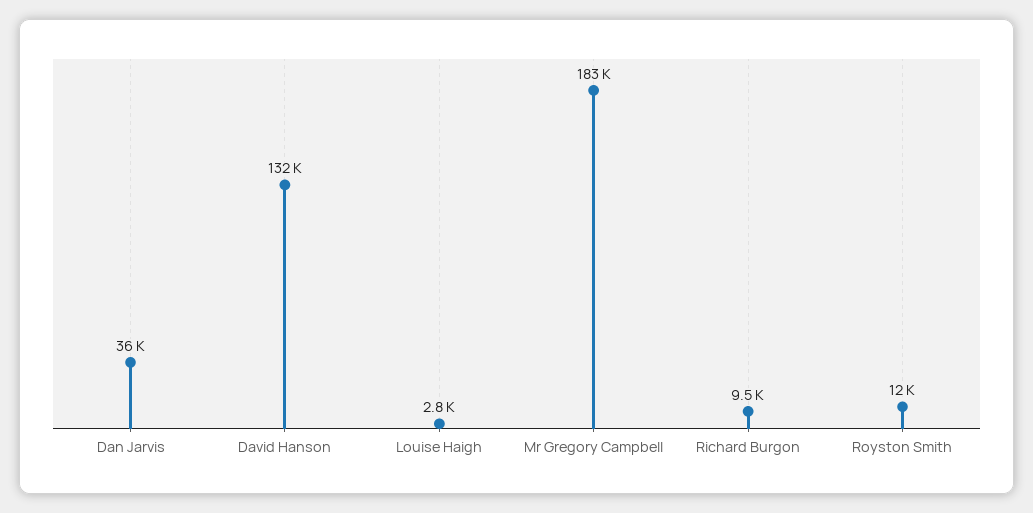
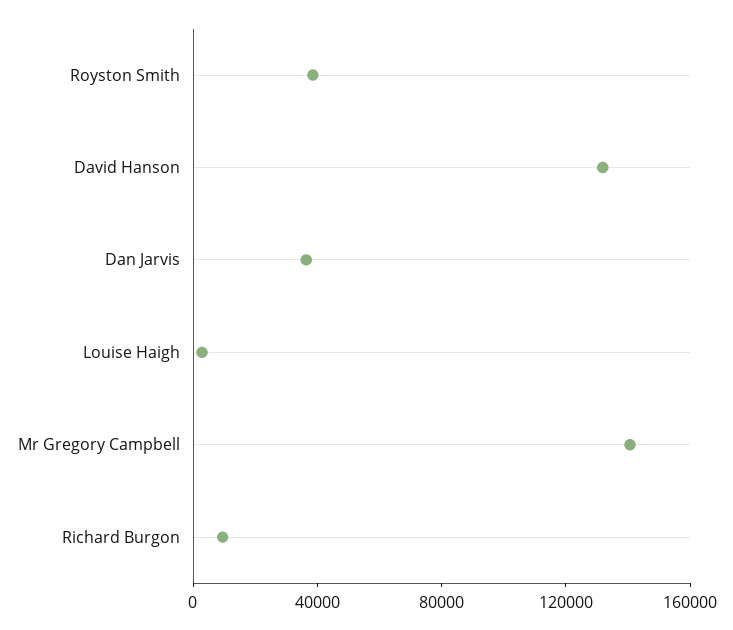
  {
    "Dan Jarvis": 36000,
    "David Hanson": 132000,
    "Louise Haigh": 2800,
-   "Mr Gregory Campbell": 183000,
+   "Mr Gregory Campbell": 140000,
    "Richard Burgon": 9500,
-   "Royston Smith": 12000
+   "Royston Smith": 40000
  }

